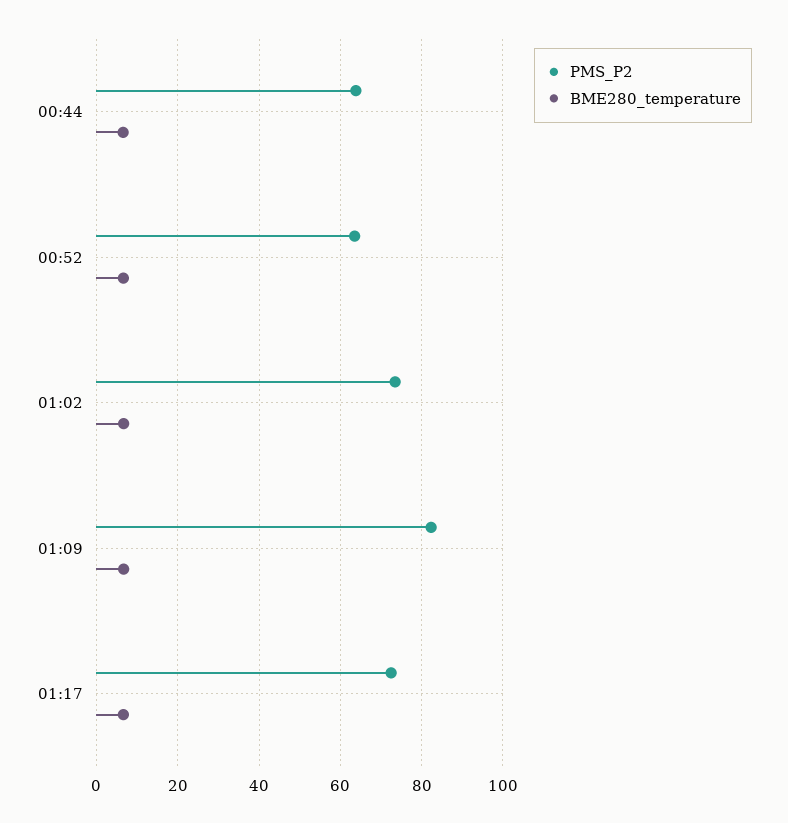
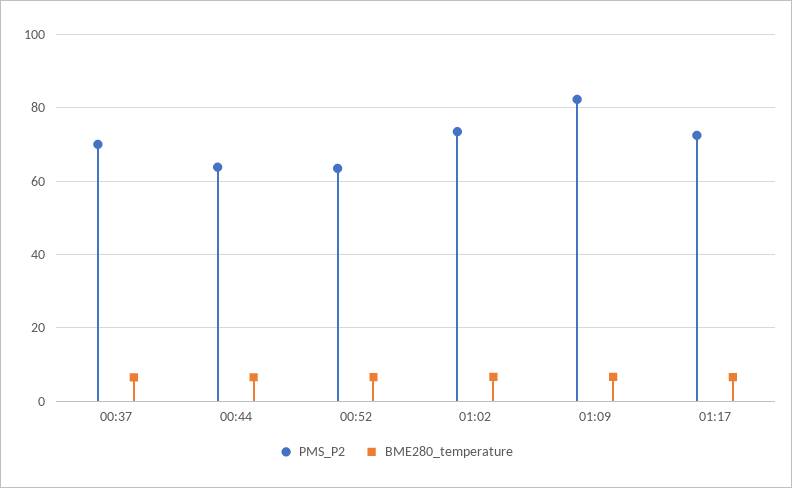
  {
    "PMS_P2": {
      "00:44": 64,
      "00:52": 64,
      "01:02": 74,
      "01:09": 82,
-     "01:17": 72
+     "01:17": 72,
+     "00:37": 70
    },
    "BME280_temperature": {
      "00:44": 6,
      "00:52": 6,
      "01:02": 6,
      "01:09": 6,
-     "01:17": 6
+     "01:17": 6,
+     "00:37": 6
    }
  }

